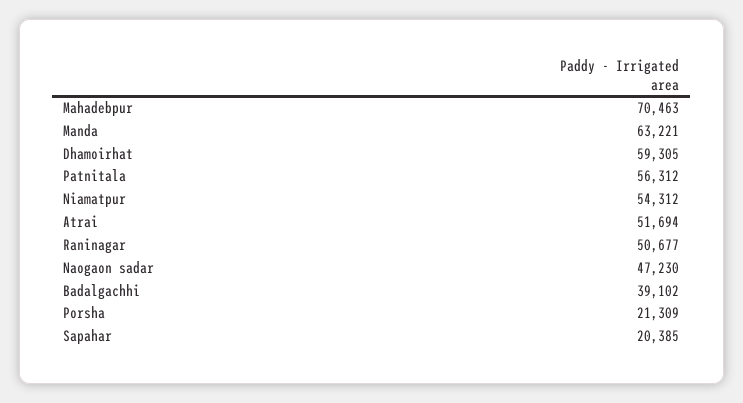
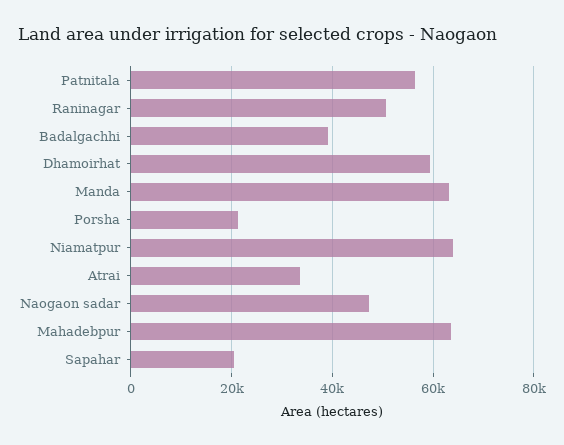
  {
-   "Mahadebpur": 70463,
+   "Mahadebpur": 64000,
    "Manda": 63221,
    "Dhamoirhat": 59305,
    "Patnitala": 56312,
-   "Niamatpur": 54312,
+   "Niamatpur": 64000,
-   "Atrai": 51694,
+   "Atrai": 34000,
    "Raninagar": 50677,
    "Naogaon sadar": 47230,
    "Badalgachhi": 39102,
    "Porsha": 21309,
    "Sapahar": 20385
  }

